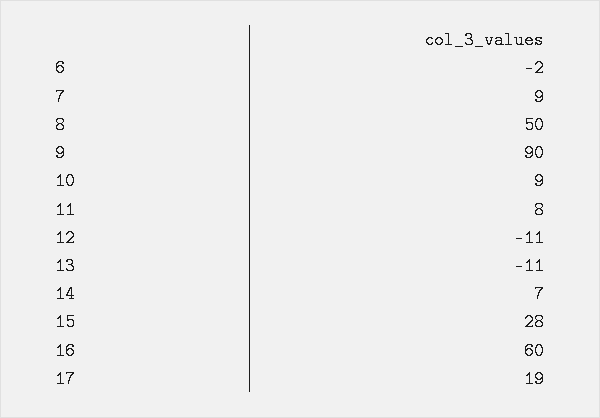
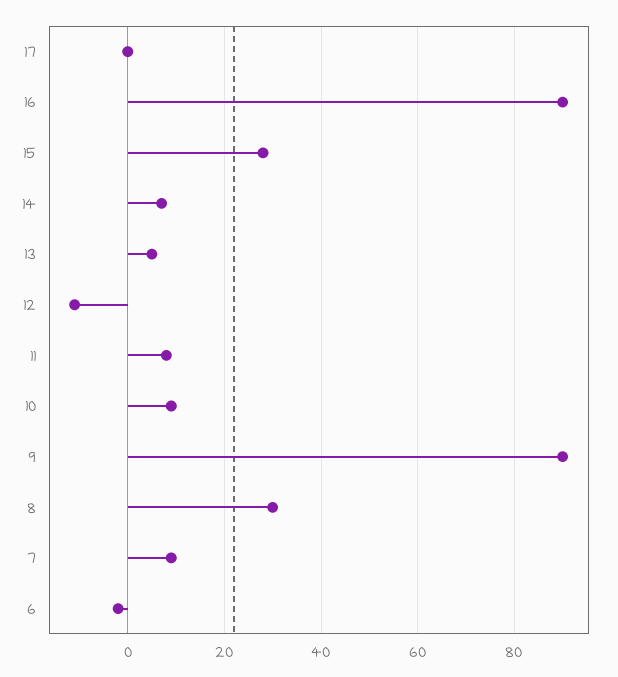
  {
    "6": -2,
    "7": 9,
-   "8": 50,
+   "8": 30,
    "9": 90,
    "10": 9,
    "11": 8,
    "12": -11,
-   "13": -11,
+   "13": 5,
    "14": 7,
    "15": 28,
-   "16": 60,
+   "16": 90,
-   "17": 19
+   "17": 0
  }

